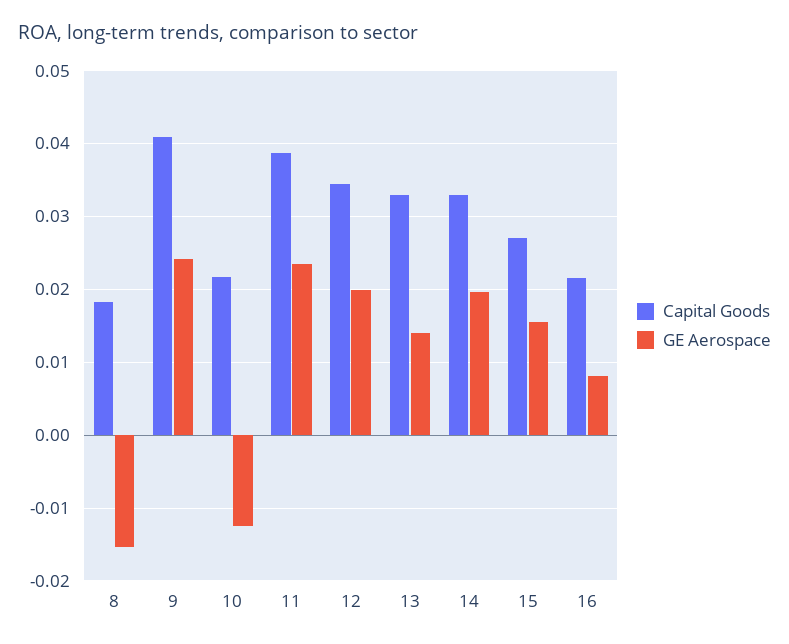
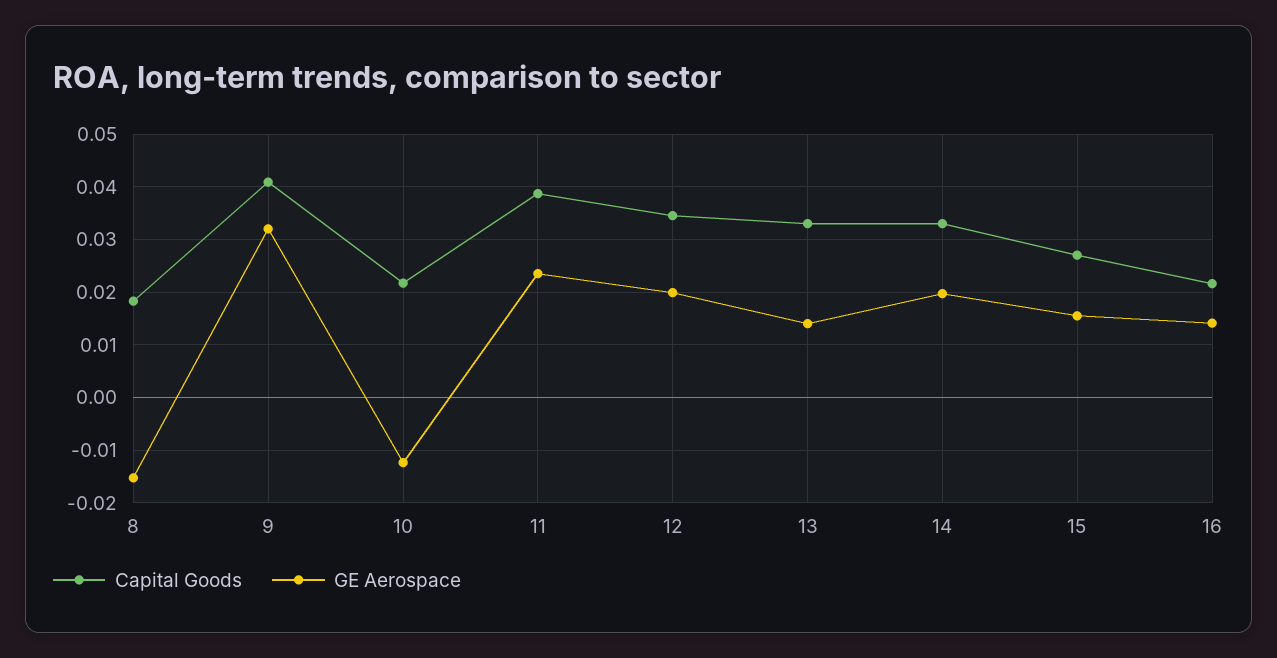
  {
    "Capital Goods": {
      "8": 0.018,
      "9": 0.041,
      "10": 0.022,
      "11": 0.039,
      "12": 0.035,
      "13": 0.033,
      "14": 0.033,
      "15": 0.027,
      "16": 0.022
    },
    "GE Aerospace": {
      "8": -0.015,
-     "9": 0.024,
+     "9": 0.032,
      "10": -0.012,
      "11": 0.024,
      "12": 0.02,
      "13": 0.014,
      "14": 0.02,
      "15": 0.016,
-     "16": 0.008
+     "16": 0.014
    }
  }

